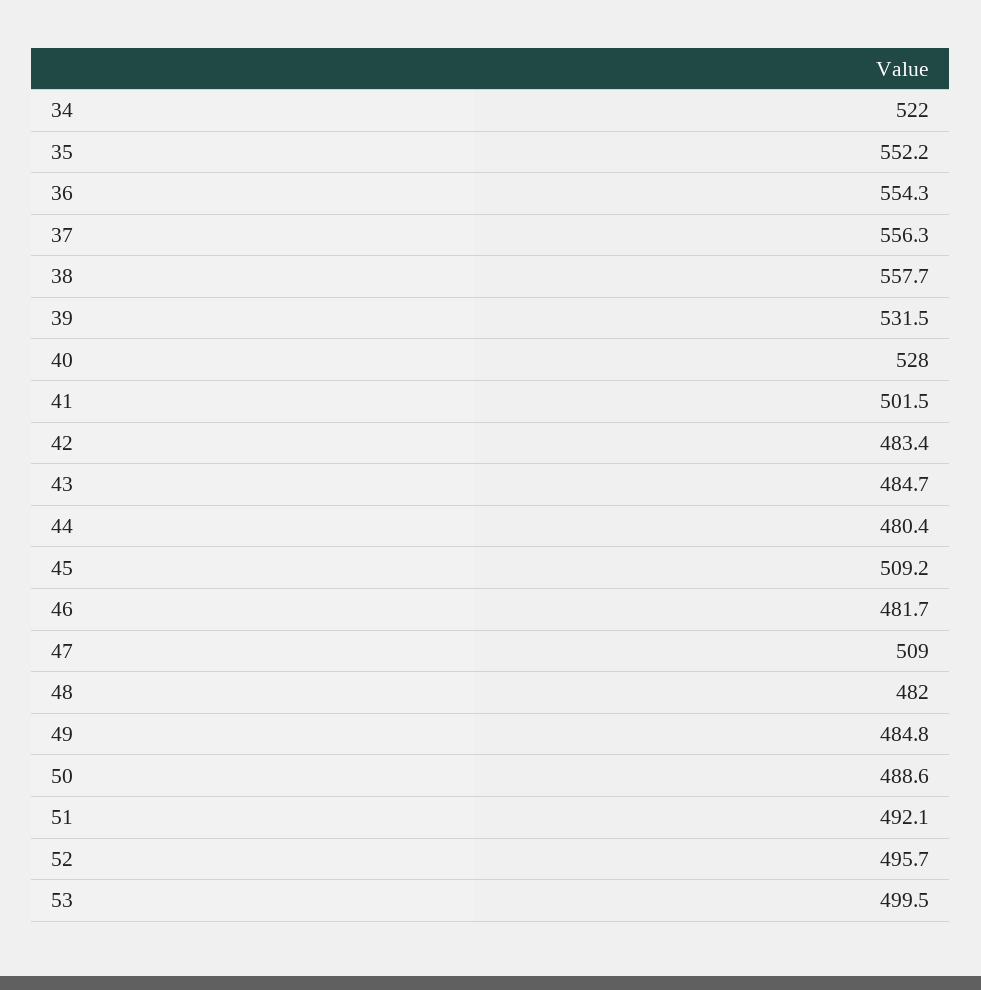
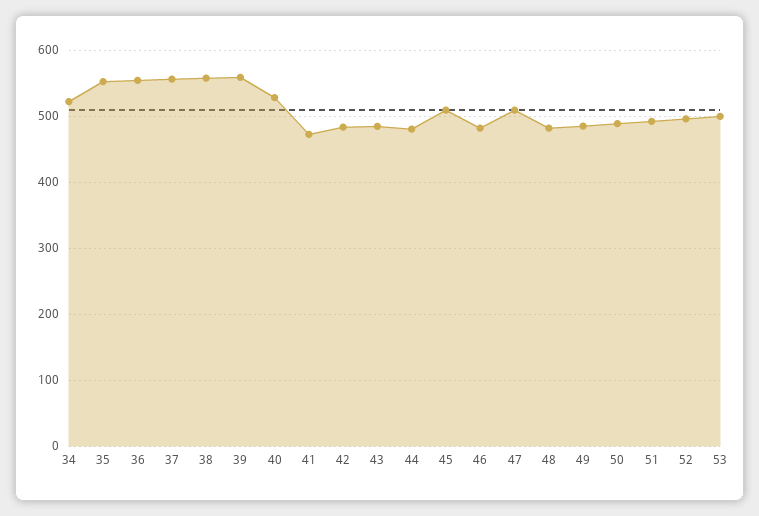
  {
    "34": 522,
    "35": 552.2,
    "36": 554.3,
    "37": 556.3,
    "38": 557.7,
-   "39": 531.5,
+   "39": 560,
    "40": 528,
-   "41": 501.5,
+   "41": 470,
    "42": 483.4,
    "43": 484.7,
    "44": 480.4,
    "45": 509.2,
    "46": 481.7,
    "47": 509,
    "48": 482,
    "49": 484.8,
    "50": 488.6,
    "51": 492.1,
    "52": 495.7,
    "53": 499.5
  }

